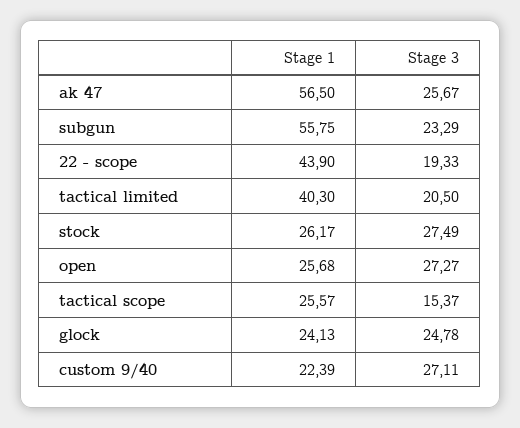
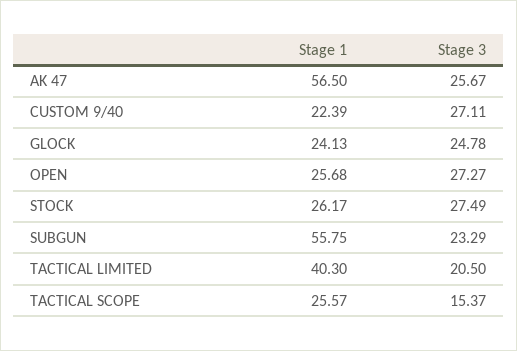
  {
    "Stage 1": {
      "ak 47": 56.5,
      "subgun": 55.75,
-     "22 - scope": 43.9,
      "tactical limited": 40.3,
      "stock": 26.17,
      "open": 25.68,
      "tactical scope": 25.57,
      "glock": 24.13,
      "custom 9/40": 22.39
    },
    "Stage 3": {
      "ak 47": 25.67,
      "subgun": 23.29,
-     "22 - scope": 19.33,
      "tactical limited": 20.5,
      "stock": 27.49,
      "open": 27.27,
      "tactical scope": 15.37,
      "glock": 24.78,
      "custom 9/40": 27.11
    }
  }

